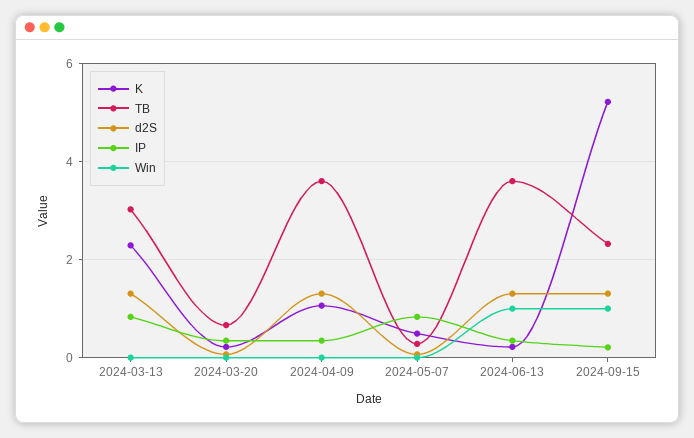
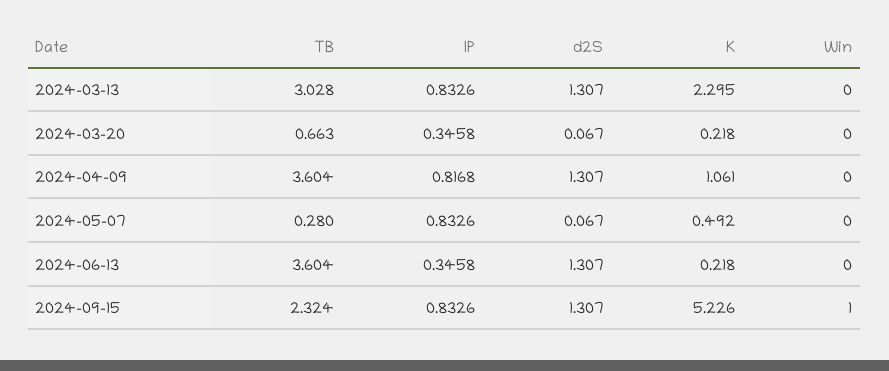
  {
    "K": {
      "2024-03-13": 2.295,
      "2024-03-20": 0.218,
      "2024-04-09": 1.061,
      "2024-05-07": 0.492,
      "2024-06-13": 0.218,
      "2024-09-15": 5.226
    },
    "TB": {
      "2024-03-13": 3.028,
      "2024-03-20": 0.663,
      "2024-04-09": 3.604,
      "2024-05-07": 0.28,
      "2024-06-13": 3.604,
      "2024-09-15": 2.324
    },
    "d2S": {
      "2024-03-13": 1.307,
      "2024-03-20": 0.067,
      "2024-04-09": 1.307,
      "2024-05-07": 0.067,
      "2024-06-13": 1.307,
      "2024-09-15": 1.307
    },
    "IP": {
      "2024-03-13": 0.8326,
      "2024-03-20": 0.3458,
-     "2024-04-09": 0.4,
+     "2024-04-09": 0.8168,
      "2024-05-07": 0.8326,
      "2024-06-13": 0.3458,
-     "2024-09-15": 0.2
+     "2024-09-15": 0.8326
    },
    "Win": {
      "2024-03-13": 0,
      "2024-03-20": 0,
      "2024-04-09": 0,
      "2024-05-07": 0,
-     "2024-06-13": 1,
+     "2024-06-13": 0,
      "2024-09-15": 1
    }
  }

